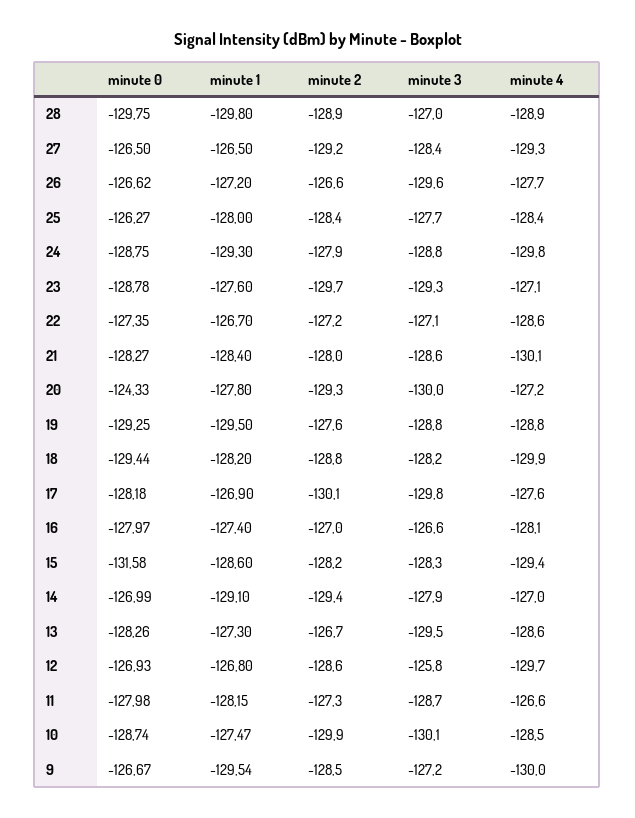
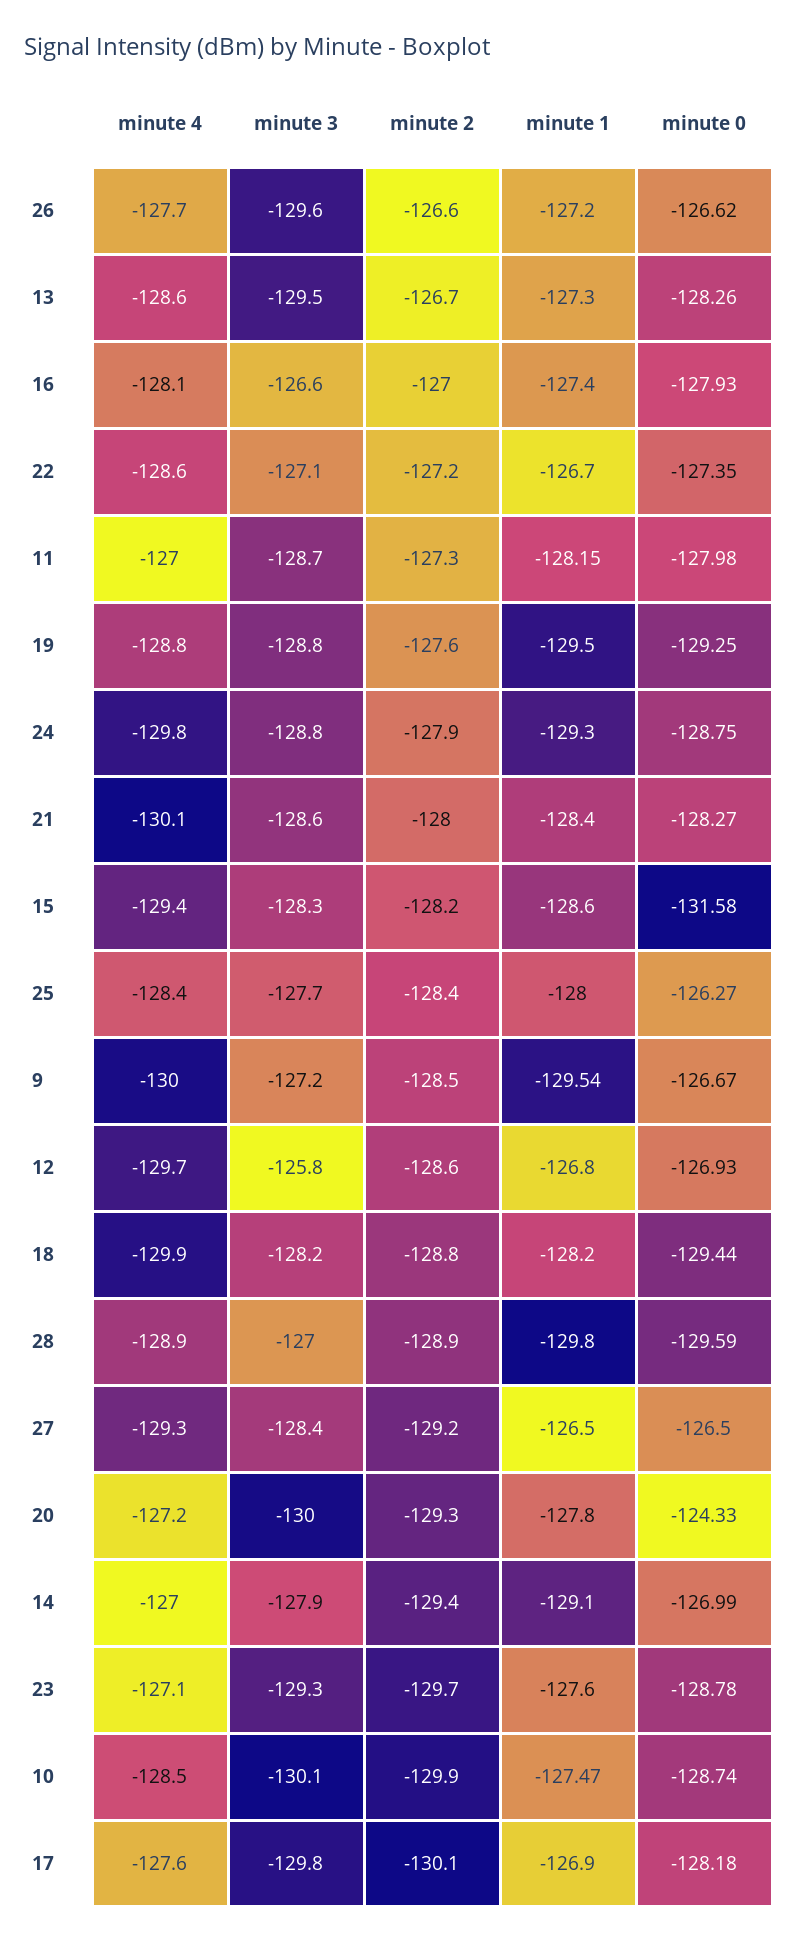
  {
    "minute 0": {
-     "28": -129.75,
+     "28": -129.59,
      "27": -126.5,
      "26": -126.62,
      "25": -126.27,
      "24": -128.75,
      "23": -128.78,
      "22": -127.35,
      "21": -128.27,
      "20": -124.33,
      "19": -129.25,
      "18": -129.44,
      "17": -128.18,
-     "16": -127.97,
+     "16": -127.93,
      "15": -131.58,
      "14": -126.99,
      "13": -128.26,
      "12": -126.93,
      "11": -127.98,
      "10": -128.74,
      "9": -126.67
    },
    "minute 1": {
      "28": -129.8,
      "27": -126.5,
      "26": -127.2,
      "25": -128,
      "24": -129.3,
      "23": -127.6,
      "22": -126.7,
      "21": -128.4,
      "20": -127.8,
      "19": -129.5,
      "18": -128.2,
      "17": -126.9,
      "16": -127.4,
      "15": -128.6,
      "14": -129.1,
      "13": -127.3,
      "12": -126.8,
      "11": -128.15,
      "10": -127.47,
      "9": -129.54
    },
    "minute 2": {
      "28": -128.9,
      "27": -129.2,
      "26": -126.6,
      "25": -128.4,
      "24": -127.9,
      "23": -129.7,
      "22": -127.2,
      "21": -128,
      "20": -129.3,
      "19": -127.6,
      "18": -128.8,
      "17": -130.1,
      "16": -127,
      "15": -128.2,
      "14": -129.4,
      "13": -126.7,
      "12": -128.6,
      "11": -127.3,
      "10": -129.9,
      "9": -128.5
    },
    "minute 3": {
      "28": -127,
      "27": -128.4,
      "26": -129.6,
      "25": -127.7,
      "24": -128.8,
      "23": -129.3,
      "22": -127.1,
      "21": -128.6,
      "20": -130,
      "19": -128.8,
      "18": -128.2,
      "17": -129.8,
      "16": -126.6,
      "15": -128.3,
      "14": -127.9,
      "13": -129.5,
      "12": -125.8,
      "11": -128.7,
      "10": -130.1,
      "9": -127.2
    },
    "minute 4": {
      "28": -128.9,
      "27": -129.3,
      "26": -127.7,
      "25": -128.4,
      "24": -129.8,
      "23": -127.1,
      "22": -128.6,
      "21": -130.1,
      "20": -127.2,
      "19": -128.8,
      "18": -129.9,
      "17": -127.6,
      "16": -128.1,
      "15": -129.4,
      "14": -127,
      "13": -128.6,
      "12": -129.7,
-     "11": -126.6,
+     "11": -127,
      "10": -128.5,
      "9": -130
    }
  }

